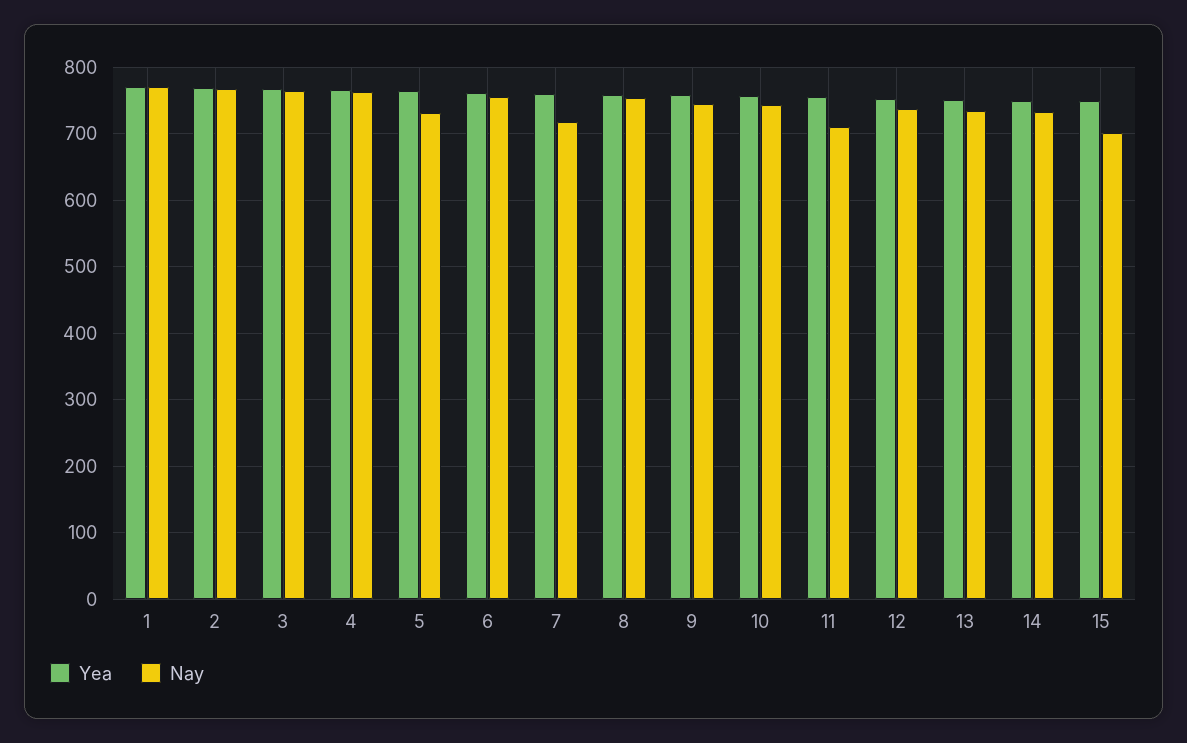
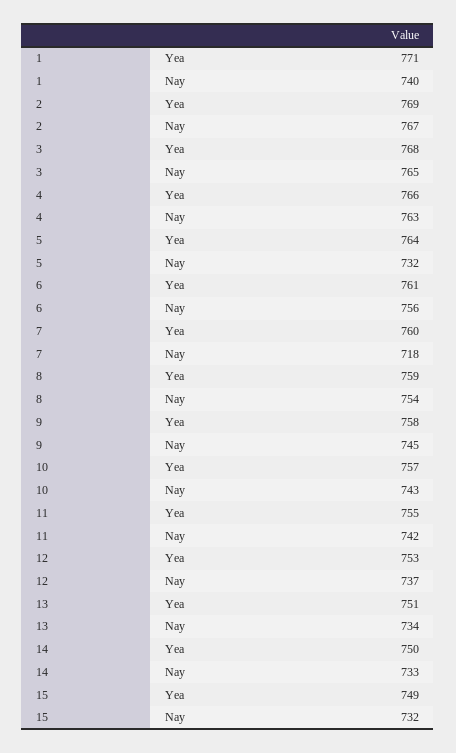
  {
    "Yea": {
      "1": 771,
      "2": 769,
      "3": 768,
      "4": 766,
      "5": 764,
      "6": 761,
      "7": 760,
      "8": 759,
      "9": 758,
      "10": 757,
      "11": 755,
      "12": 753,
      "13": 751,
      "14": 750,
      "15": 749
    },
    "Nay": {
-     "1": 770,
+     "1": 740,
      "2": 767,
      "3": 765,
      "4": 763,
      "5": 732,
      "6": 756,
      "7": 718,
      "8": 754,
      "9": 745,
      "10": 743,
-     "11": 710,
+     "11": 742,
      "12": 737,
      "13": 734,
      "14": 733,
-     "15": 700
+     "15": 732
    }
  }

